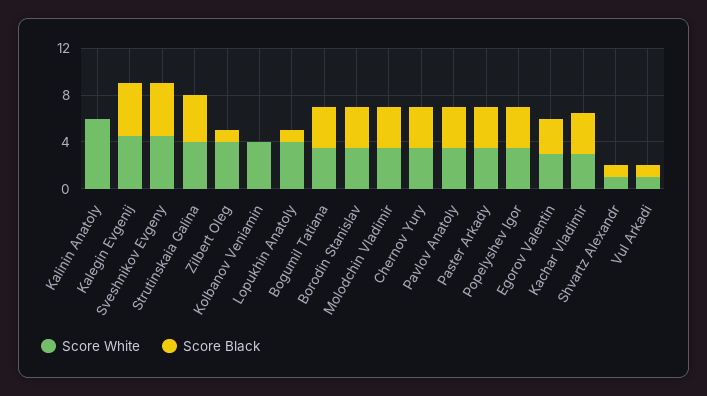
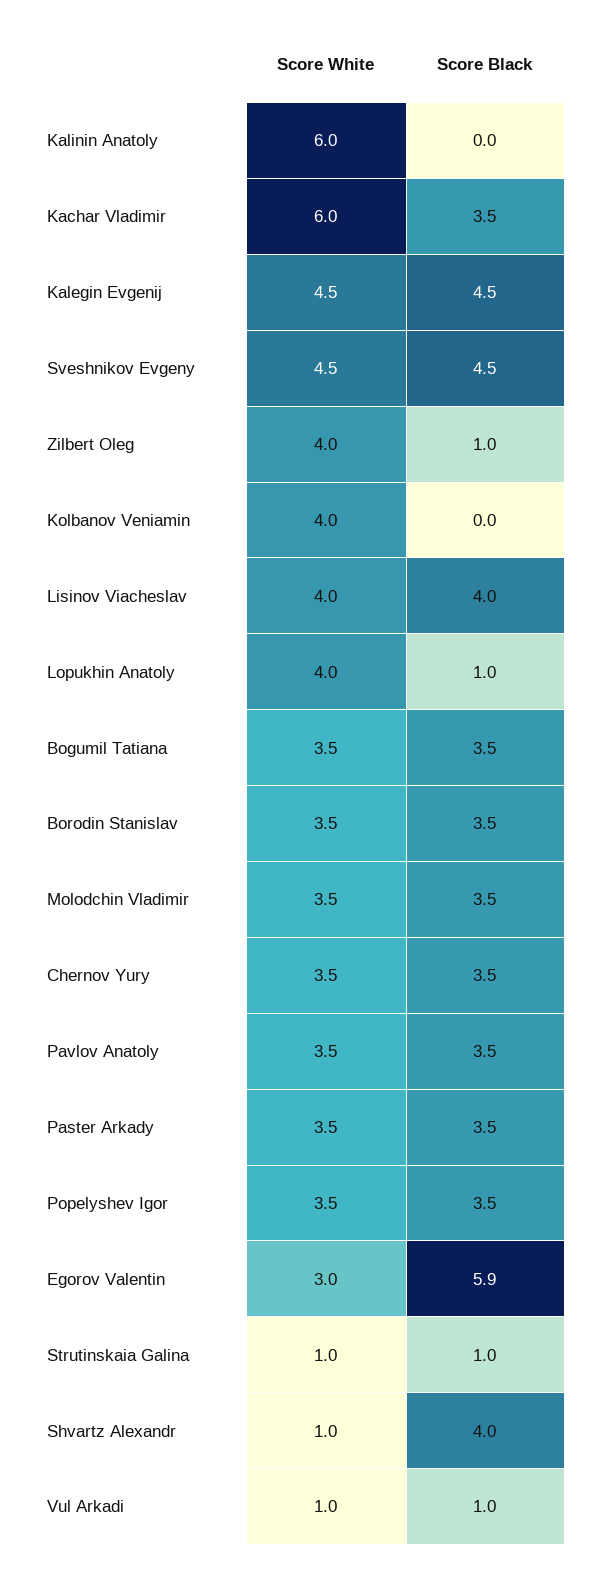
  {
    "Score White": {
      "Kalinin Anatoly": 6,
      "Kalegin Evgenij": 4.5,
      "Sveshnikov Evgeny": 4.5,
-     "Strutinskaia Galina": 4,
+     "Strutinskaia Galina": 1,
      "Zilbert Oleg": 4,
      "Kolbanov Veniamin": 4,
      "Lopukhin Anatoly": 4,
      "Bogumil Tatiana": 3.5,
      "Borodin Stanislav": 3.5,
      "Molodchin Vladimir": 3.5,
      "Chernov Yury": 3.5,
      "Pavlov Anatoly": 3.5,
      "Paster Arkady": 3.5,
      "Popelyshev Igor": 3.5,
      "Egorov Valentin": 3,
-     "Kachar Vladimir": 3,
+     "Kachar Vladimir": 6,
      "Shvartz Alexandr": 1,
-     "Vul Arkadi": 1
+     "Vul Arkadi": 1,
+     "Lisinov Viacheslav": 4
    },
    "Score Black": {
      "Kalinin Anatoly": 0,
      "Kalegin Evgenij": 4.5,
      "Sveshnikov Evgeny": 4.5,
-     "Strutinskaia Galina": 4,
+     "Strutinskaia Galina": 1,
      "Zilbert Oleg": 1,
      "Kolbanov Veniamin": 0,
      "Lopukhin Anatoly": 1,
      "Bogumil Tatiana": 3.5,
      "Borodin Stanislav": 3.5,
      "Molodchin Vladimir": 3.5,
      "Chernov Yury": 3.5,
      "Pavlov Anatoly": 3.5,
      "Paster Arkady": 3.5,
      "Popelyshev Igor": 3.5,
-     "Egorov Valentin": 3,
+     "Egorov Valentin": 5.9,
      "Kachar Vladimir": 3.5,
-     "Shvartz Alexandr": 1,
+     "Shvartz Alexandr": 4,
-     "Vul Arkadi": 1
+     "Vul Arkadi": 1,
+     "Lisinov Viacheslav": 4
    }
  }

